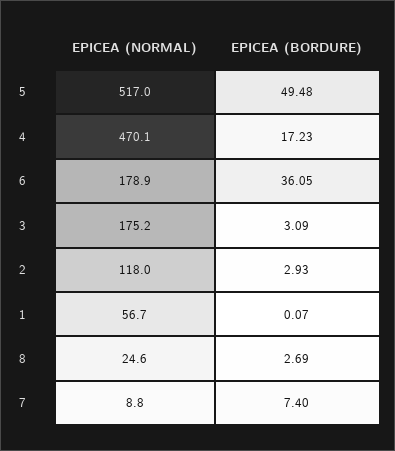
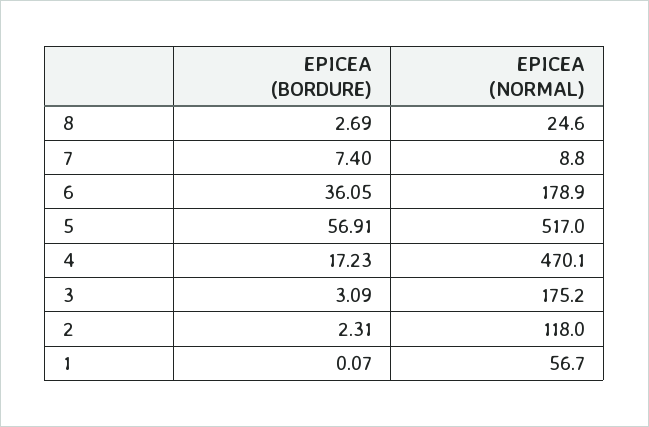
  {
    "EPICEA (NORMAL)": {
      "5": 517,
      "4": 470.1,
      "6": 178.9,
      "3": 175.2,
      "2": 118,
      "1": 56.7,
      "8": 24.6,
      "7": 8.8
    },
    "EPICEA (BORDURE)": {
-     "5": 49.48,
+     "5": 56.91,
      "4": 17.23,
      "6": 36.05,
      "3": 3.09,
-     "2": 2.93,
+     "2": 2.31,
      "1": 0.07,
      "8": 2.69,
      "7": 7.4
    }
  }

